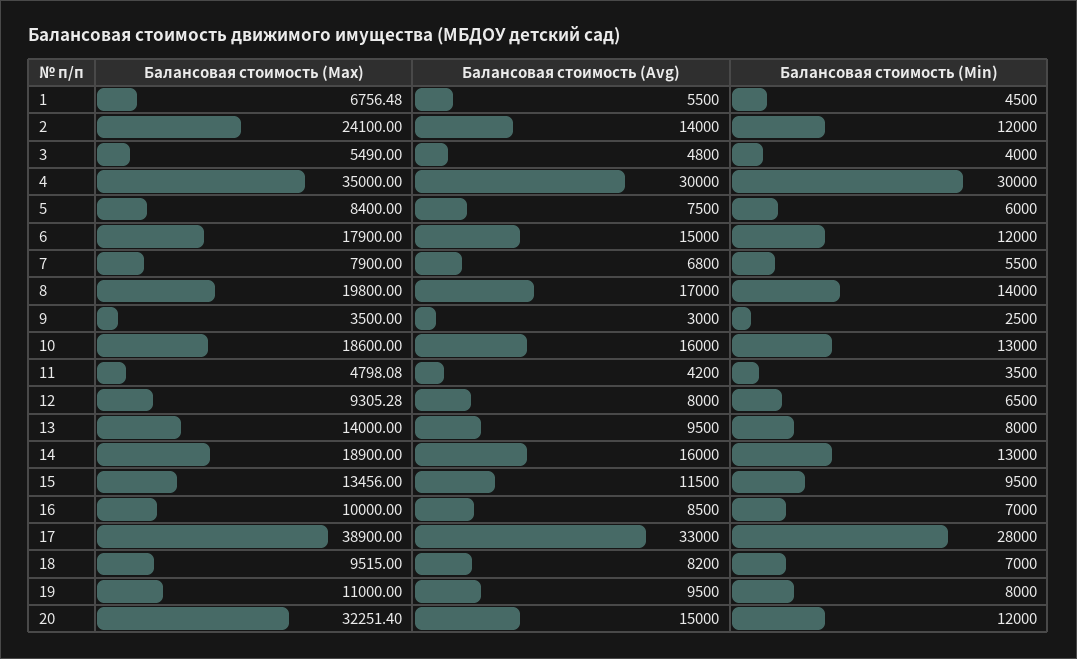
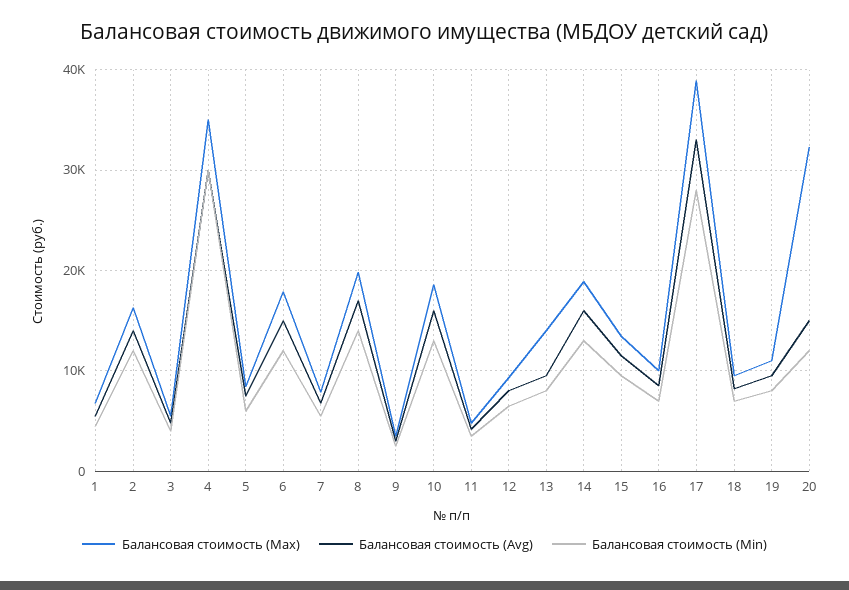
  {
    "Балансовая стоимость (Max)": {
      "1": 6756.48,
-     "2": 24100,
+     "2": 16000,
      "3": 5490,
      "4": 35000,
      "5": 8400,
      "6": 17900,
      "7": 7900,
      "8": 19800,
      "9": 3500,
      "10": 18600,
      "11": 4798.08,
      "12": 9305.28,
      "13": 14000,
      "14": 18900,
      "15": 13456,
      "16": 10000,
      "17": 38900,
      "18": 9515,
      "19": 11000,
      "20": 32251.4
    },
    "Балансовая стоимость (Avg)": {
      "1": 5500,
      "2": 14000,
      "3": 4800,
      "4": 30000,
      "5": 7500,
      "6": 15000,
      "7": 6800,
      "8": 17000,
      "9": 3000,
      "10": 16000,
      "11": 4200,
      "12": 8000,
      "13": 9500,
      "14": 16000,
      "15": 11500,
      "16": 8500,
      "17": 33000,
      "18": 8200,
      "19": 9500,
      "20": 15000
    },
    "Балансовая стоимость (Min)": {
      "1": 4500,
      "2": 12000,
      "3": 4000,
      "4": 30000,
      "5": 6000,
      "6": 12000,
      "7": 5500,
      "8": 14000,
      "9": 2500,
      "10": 13000,
      "11": 3500,
      "12": 6500,
      "13": 8000,
      "14": 13000,
      "15": 9500,
      "16": 7000,
      "17": 28000,
      "18": 7000,
      "19": 8000,
      "20": 12000
    }
  }

